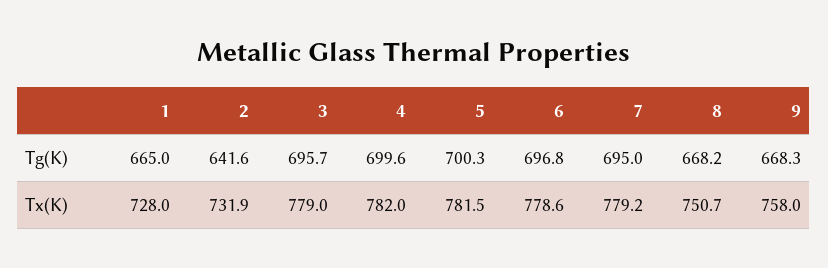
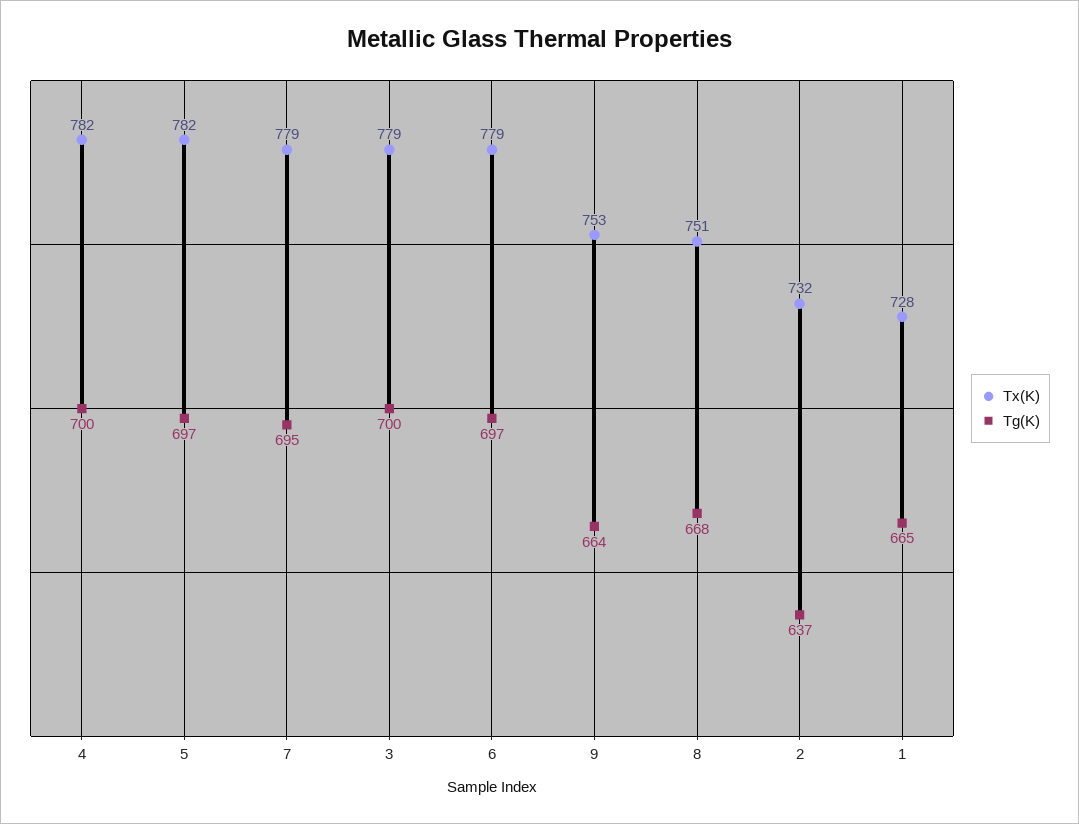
  {
    "Tg(K)": {
      "1": 665,
-     "2": 641.6,
+     "2": 637,
-     "3": 695.7,
+     "3": 700,
      "4": 699.6,
-     "5": 700.3,
+     "5": 697,
      "6": 696.8,
      "7": 695,
      "8": 668.2,
-     "9": 668.3
+     "9": 664
    },
    "Tx(K)": {
      "1": 728,
      "2": 731.9,
      "3": 779,
      "4": 782,
      "5": 781.5,
      "6": 778.6,
      "7": 779.2,
      "8": 750.7,
-     "9": 758
+     "9": 753
    }
  }

